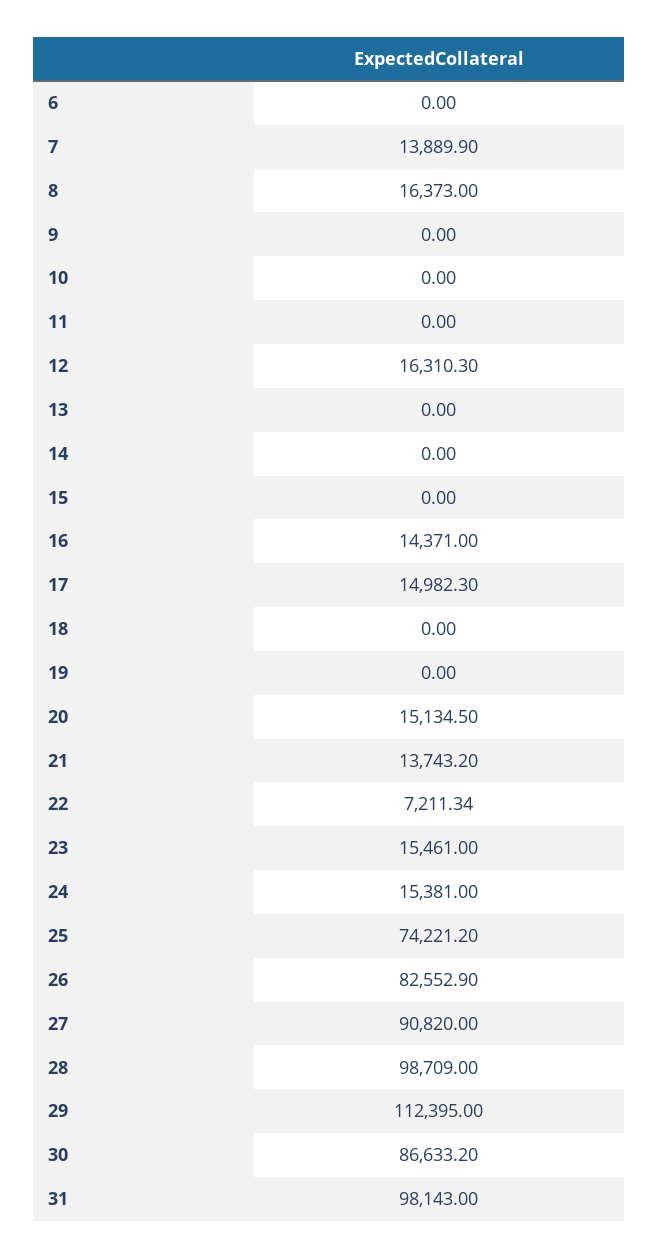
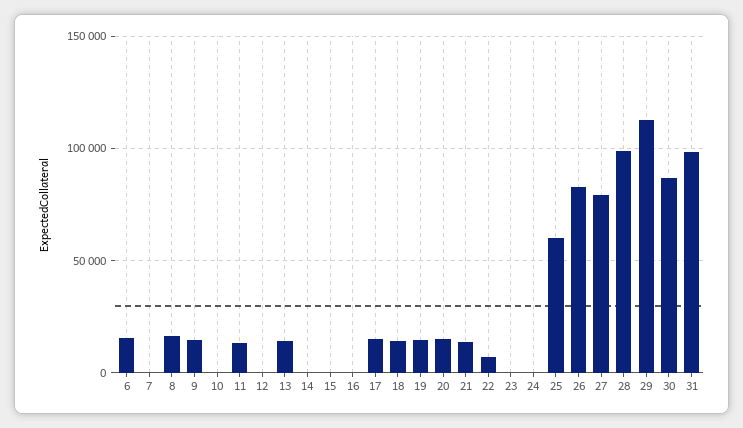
  {
-   "6": 0,
+   "6": 15000,
-   "7": 13889.9,
+   "7": 0,
    "8": 16373,
-   "9": 0,
+   "9": 15000,
    "10": 0,
-   "11": 0,
+   "11": 15000,
-   "12": 16310.3,
+   "12": 0,
-   "13": 0,
+   "13": 15000,
    "14": 0,
    "15": 0,
-   "16": 14371,
+   "16": 0,
    "17": 14982.3,
-   "18": 0,
+   "18": 15000,
-   "19": 0,
+   "19": 15000,
    "20": 15134.5,
    "21": 13743.2,
    "22": 7211.34,
-   "23": 15461,
+   "23": 0,
-   "24": 15381,
+   "24": 0,
-   "25": 74221.2,
+   "25": 60000,
    "26": 82552.9,
-   "27": 90820,
+   "27": 80000,
    "28": 98709,
    "29": 112395,
    "30": 86633.2,
    "31": 98143
  }

